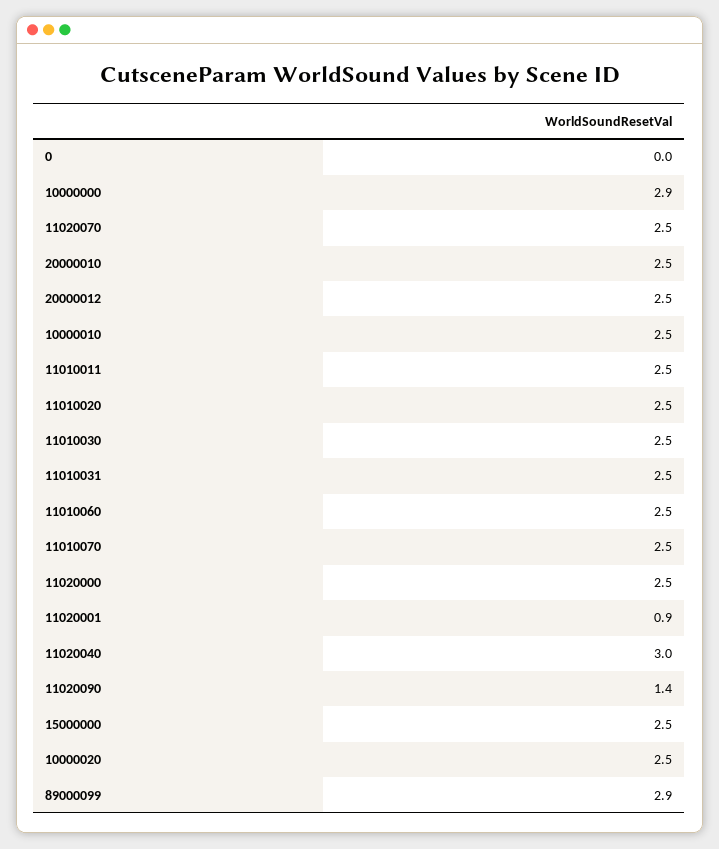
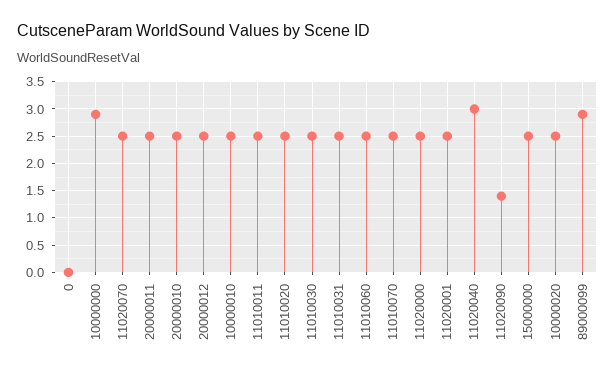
  {
    "0": 0,
    "10000000": 2.9,
    "11020070": 2.5,
    "20000010": 2.5,
    "20000012": 2.5,
    "10000010": 2.5,
    "11010011": 2.5,
    "11010020": 2.5,
    "11010030": 2.5,
    "11010031": 2.5,
    "11010060": 2.5,
    "11010070": 2.5,
    "11020000": 2.5,
-   "11020001": 0.9,
+   "11020001": 2.5,
    "11020040": 3,
    "11020090": 1.4,
    "15000000": 2.5,
    "10000020": 2.5,
-   "89000099": 2.9
+   "89000099": 2.9,
+   "20000011": 2.5
  }

